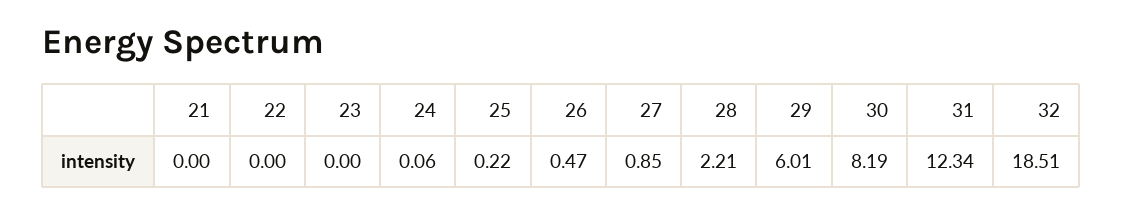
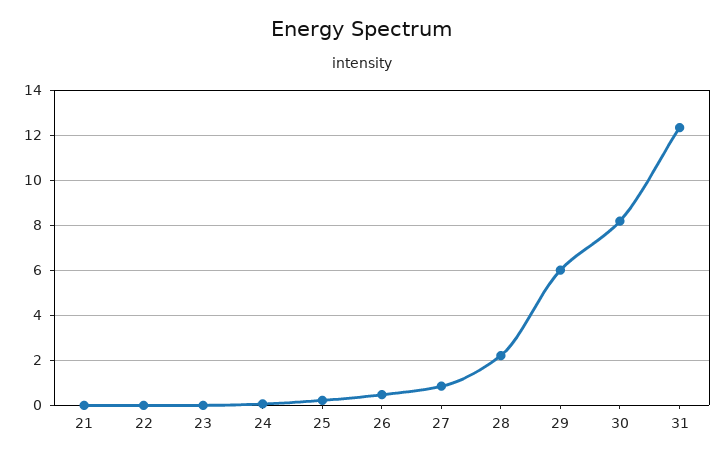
  {
    "21": 0,
    "22": 0,
    "23": 0,
    "24": 0.06,
    "25": 0.22,
    "26": 0.47,
    "27": 0.85,
    "28": 2.21,
    "29": 6.01,
    "30": 8.19,
-   "31": 12.34,
+   "31": 12.34
-   "32": 18.51
  }

